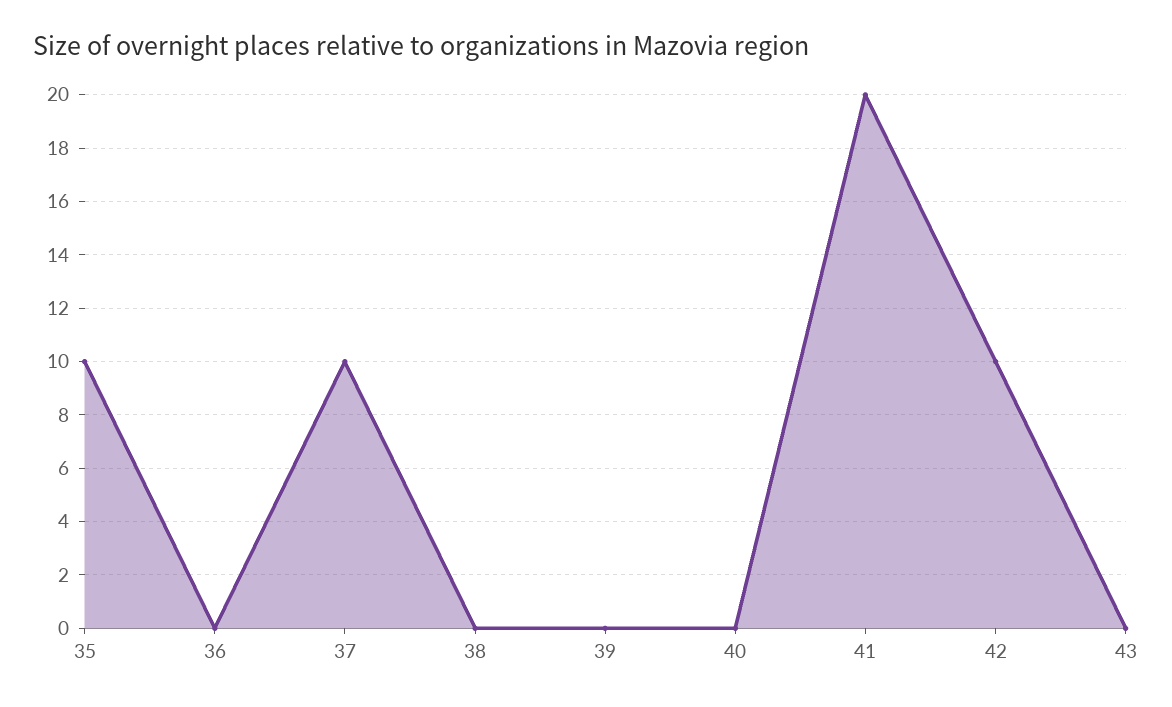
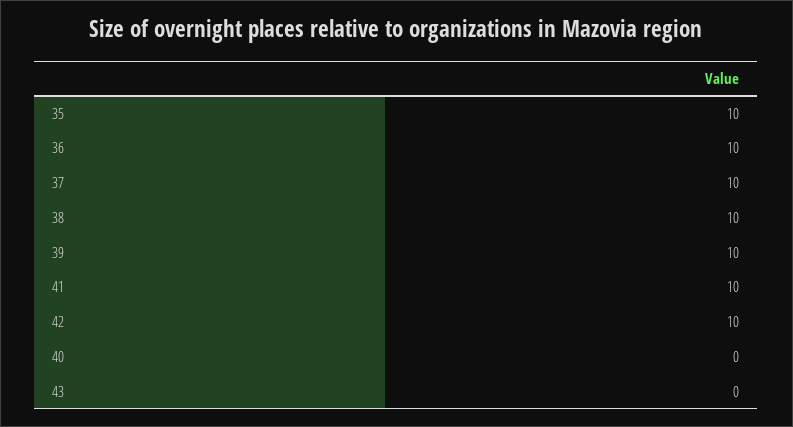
  {
    "35": 10,
-   "36": 0,
+   "36": 10,
    "37": 10,
-   "38": 0,
+   "38": 10,
-   "39": 0,
+   "39": 10,
    "40": 0,
-   "41": 20,
+   "41": 10,
    "42": 10,
    "43": 0
  }

